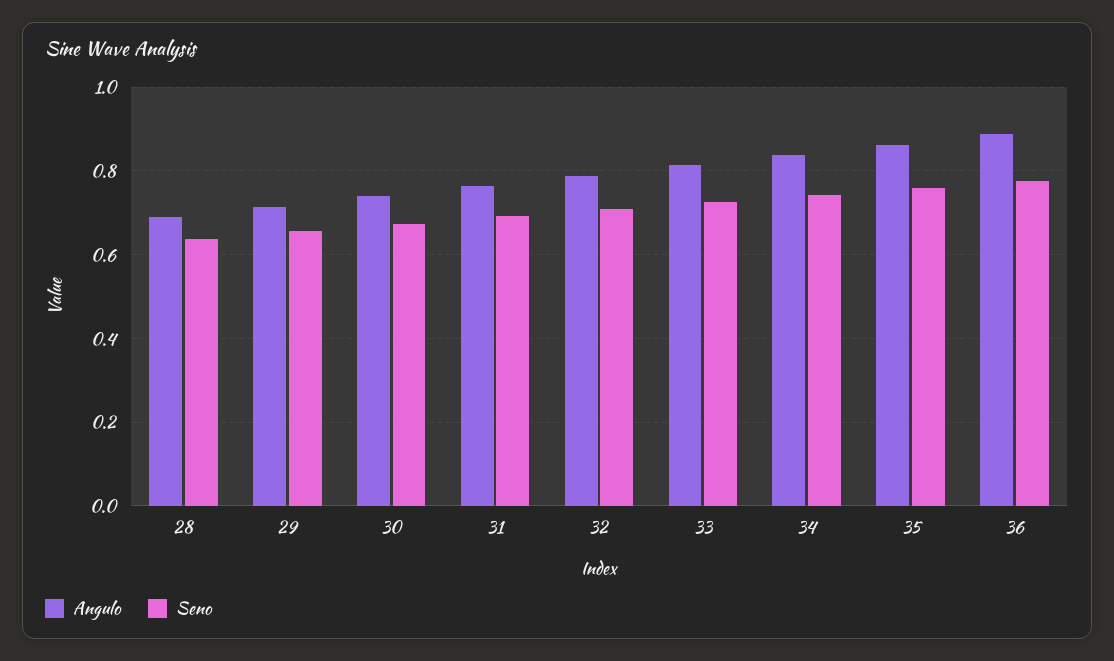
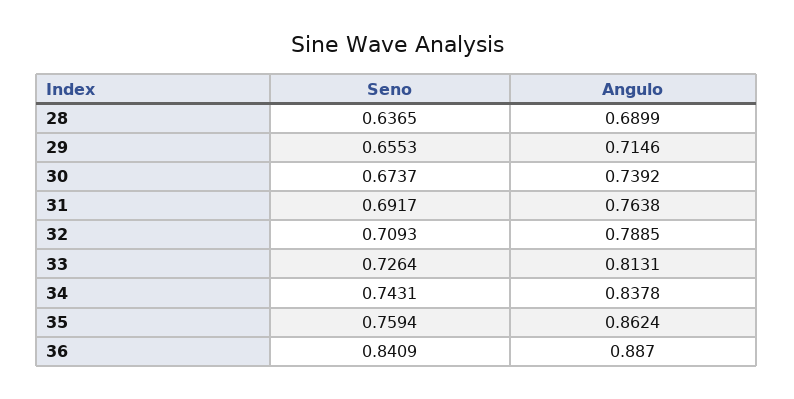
  {
    "Angulo": {
      "28": 0.6899,
      "29": 0.7146,
      "30": 0.7392,
      "31": 0.7638,
      "32": 0.7885,
      "33": 0.8131,
      "34": 0.8378,
      "35": 0.8624,
      "36": 0.887
    },
    "Seno": {
      "28": 0.6365,
      "29": 0.6553,
      "30": 0.6737,
      "31": 0.6917,
      "32": 0.7093,
      "33": 0.7264,
      "34": 0.7431,
      "35": 0.7594,
-     "36": 0.78
+     "36": 0.8409
    }
  }

